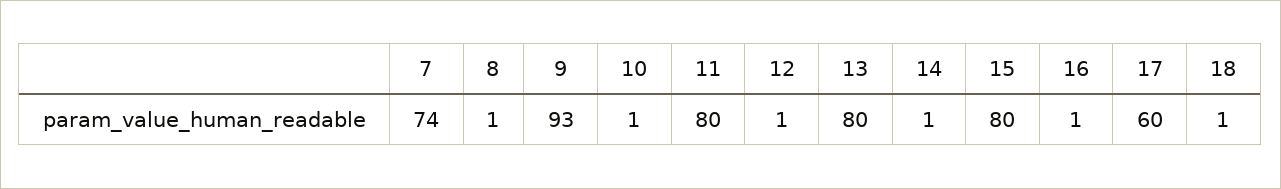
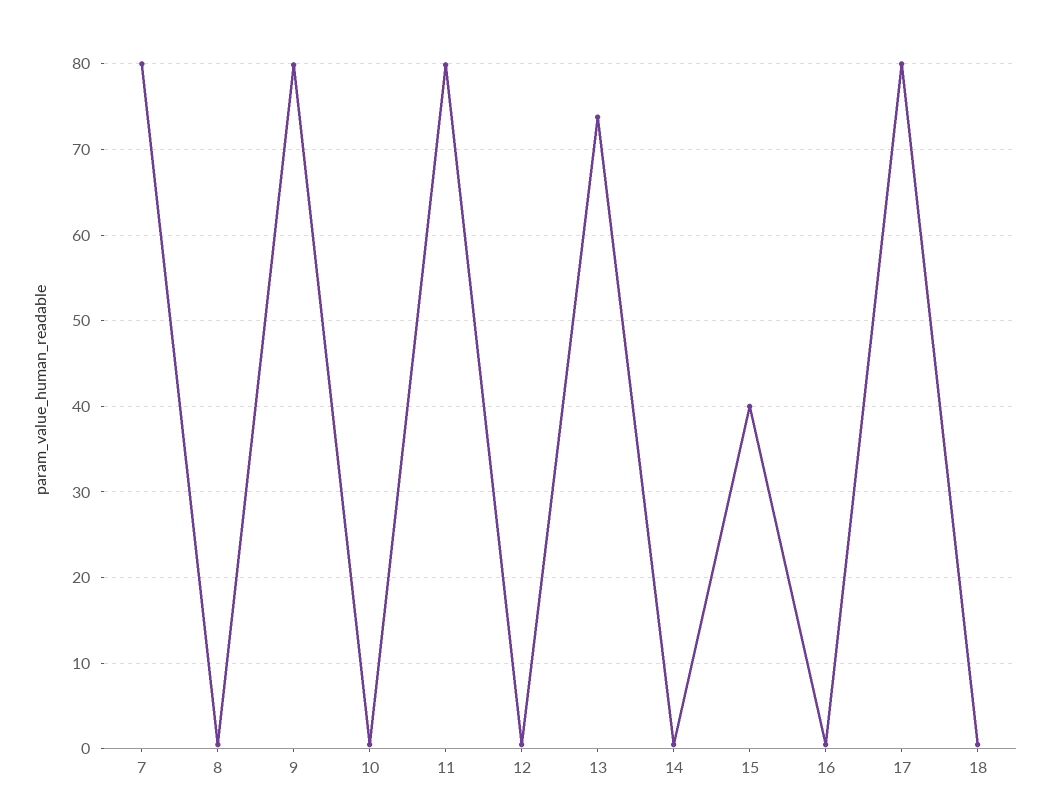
  {
-   "7": 74,
+   "7": 80,
    "8": 1,
-   "9": 93,
+   "9": 80,
    "10": 1,
    "11": 80,
    "12": 1,
-   "13": 80,
+   "13": 74,
    "14": 1,
-   "15": 80,
+   "15": 40,
    "16": 1,
-   "17": 60,
+   "17": 80,
    "18": 1
  }

